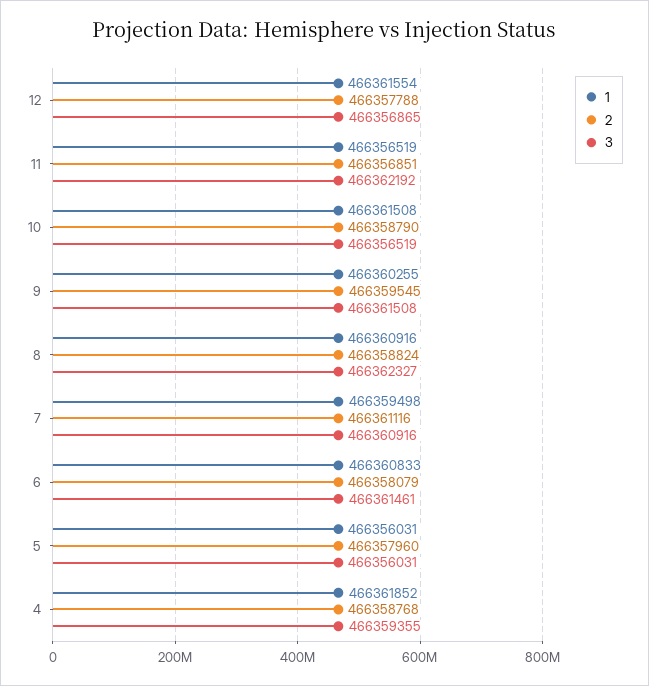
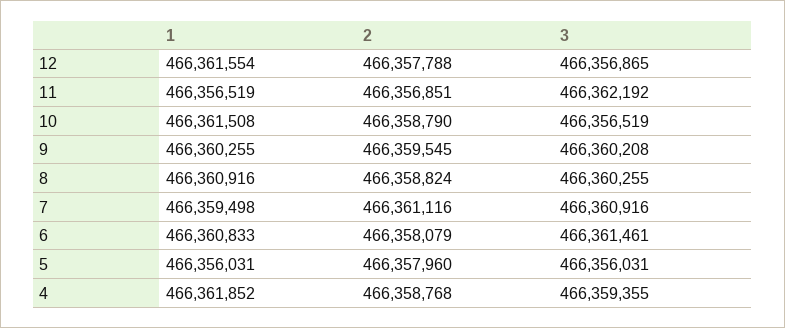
  {
    "1": {
      "12": 466361554,
      "11": 466356519,
      "10": 466361508,
      "9": 466360255,
      "8": 466360916,
      "7": 466359498,
      "6": 466360833,
      "5": 466356031,
      "4": 466361852
    },
    "2": {
      "12": 466357788,
      "11": 466356851,
      "10": 466358790,
      "9": 466359545,
      "8": 466358824,
      "7": 466361116,
      "6": 466358079,
      "5": 466357960,
      "4": 466358768
    },
    "3": {
      "12": 466356865,
      "11": 466362192,
      "10": 466356519,
-     "9": 466361508,
+     "9": 466360208,
-     "8": 466362327,
+     "8": 466360255,
      "7": 466360916,
      "6": 466361461,
      "5": 466356031,
      "4": 466359355
    }
  }

